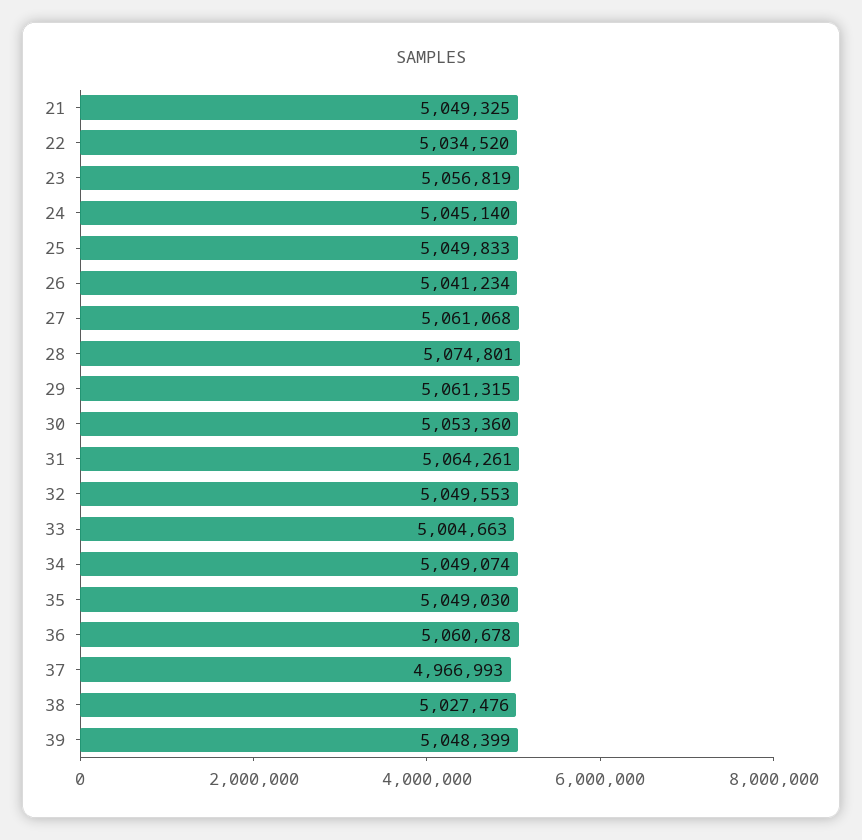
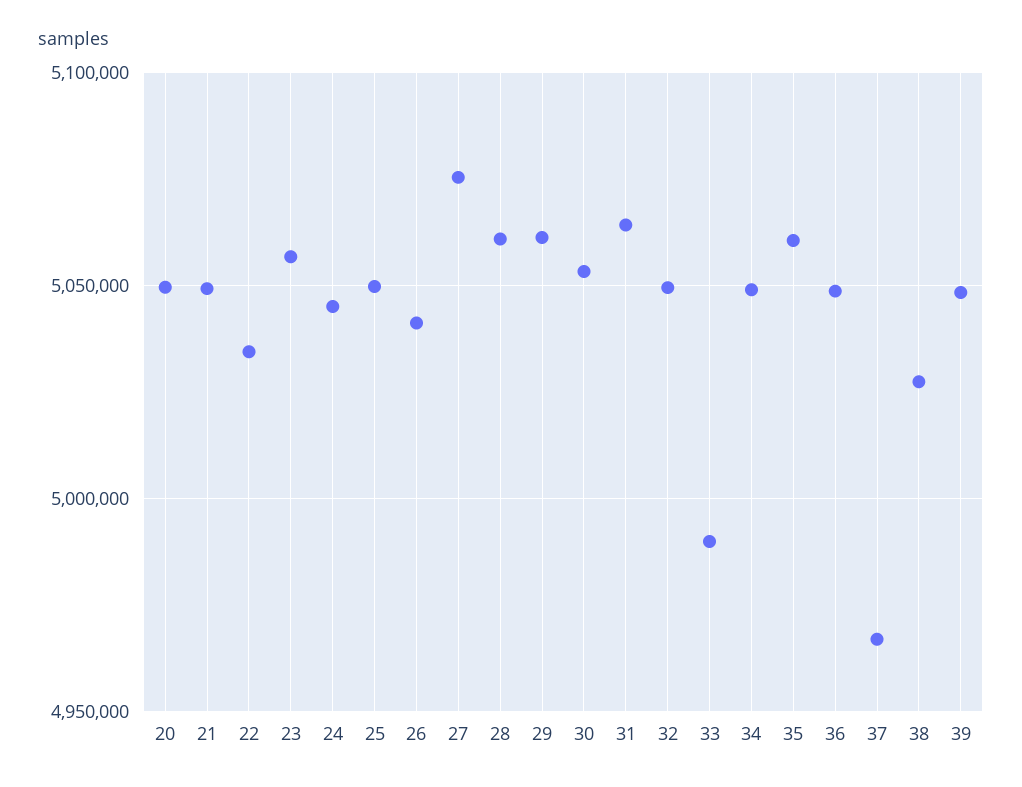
  {
    "21": 5049325,
    "22": 5034520,
    "23": 5056819,
    "24": 5045140,
    "25": 5049833,
    "26": 5041234,
-   "27": 5061068,
+   "27": 5075000,
-   "28": 5074801,
+   "28": 5060000,
    "29": 5061315,
    "30": 5053360,
    "31": 5064261,
    "32": 5049553,
-   "33": 5004663,
+   "33": 4990000,
    "34": 5049074,
-   "35": 5049030,
+   "35": 5060000,
-   "36": 5060678,
+   "36": 5050000,
    "37": 4966993,
    "38": 5027476,
-   "39": 5048399
+   "39": 5048399,
+   "20": 5050000
  }

